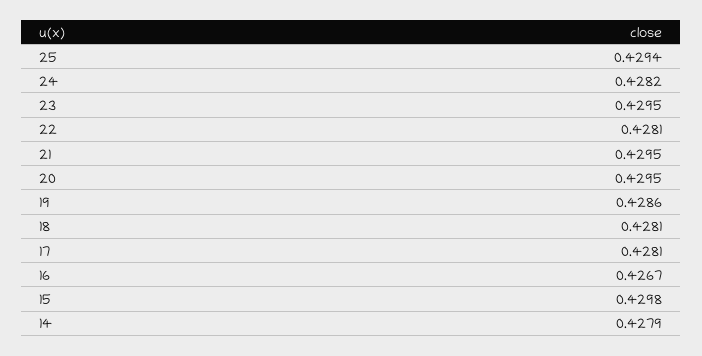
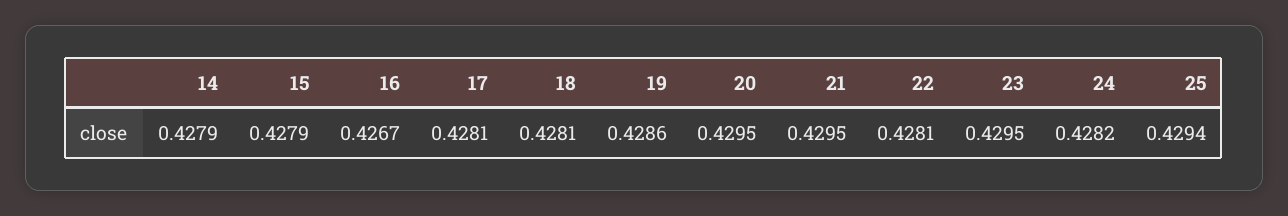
  {
    "25": 0.4294,
    "24": 0.4282,
    "23": 0.4295,
    "22": 0.4281,
    "21": 0.4295,
    "20": 0.4295,
    "19": 0.4286,
    "18": 0.4281,
    "17": 0.4281,
    "16": 0.4267,
-   "15": 0.4298,
+   "15": 0.4279,
    "14": 0.4279
  }

